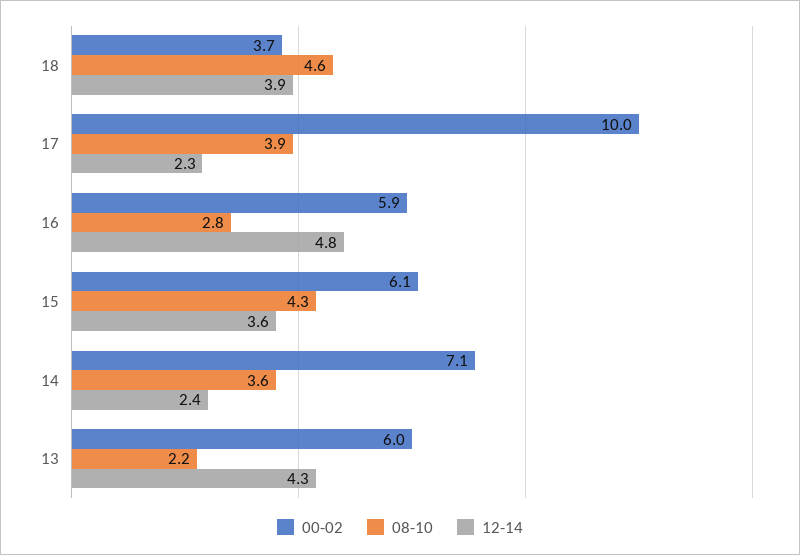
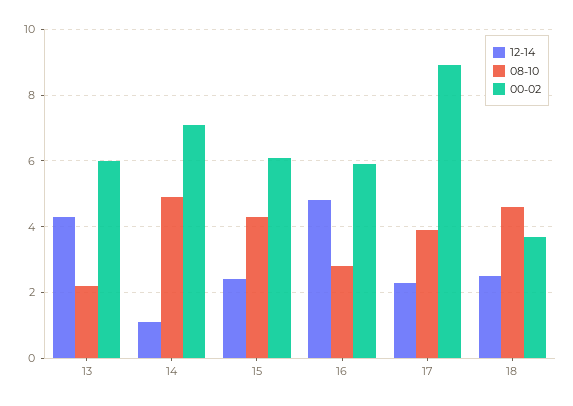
  {
    "00-02": {
      "18": 3.7,
-     "17": 10,
+     "17": 9,
      "16": 5.9,
      "15": 6.1,
      "14": 7.1,
      "13": 6
    },
    "08-10": {
      "18": 4.6,
      "17": 3.9,
      "16": 2.8,
      "15": 4.3,
-     "14": 3.6,
+     "14": 5,
      "13": 2.2
    },
    "12-14": {
-     "18": 3.9,
+     "18": 2.5,
      "17": 2.3,
      "16": 4.8,
-     "15": 3.6,
+     "15": 2.5,
-     "14": 2.4,
+     "14": 1,
      "13": 4.3
    }
  }

